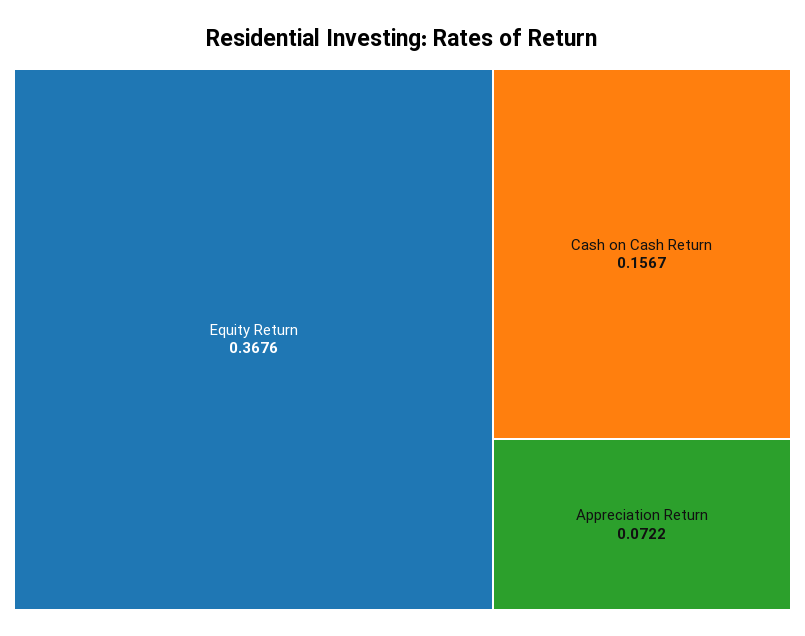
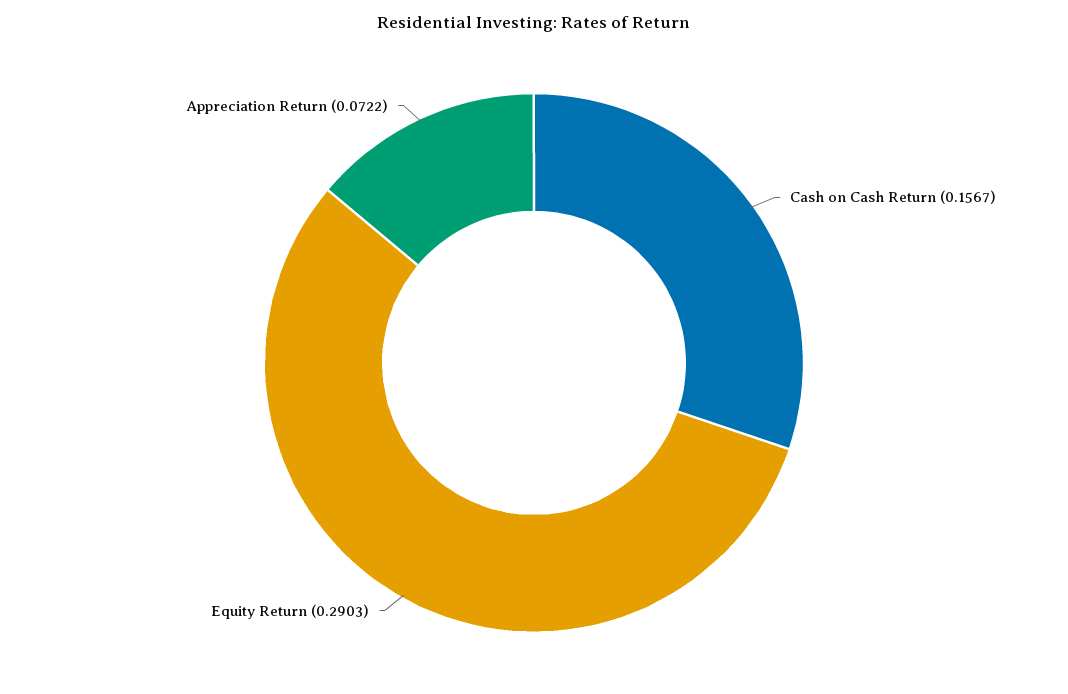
  {
-   "Equity Return": 0.3676,
+   "Equity Return": 0.2903,
    "Cash on Cash Return": 0.1567,
    "Appreciation Return": 0.0722
  }

